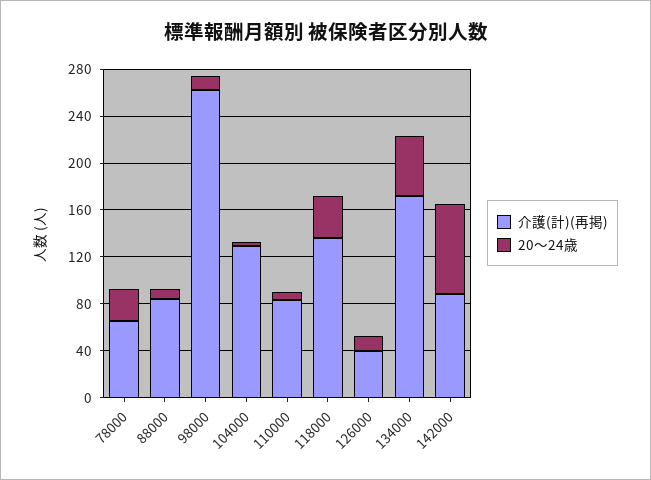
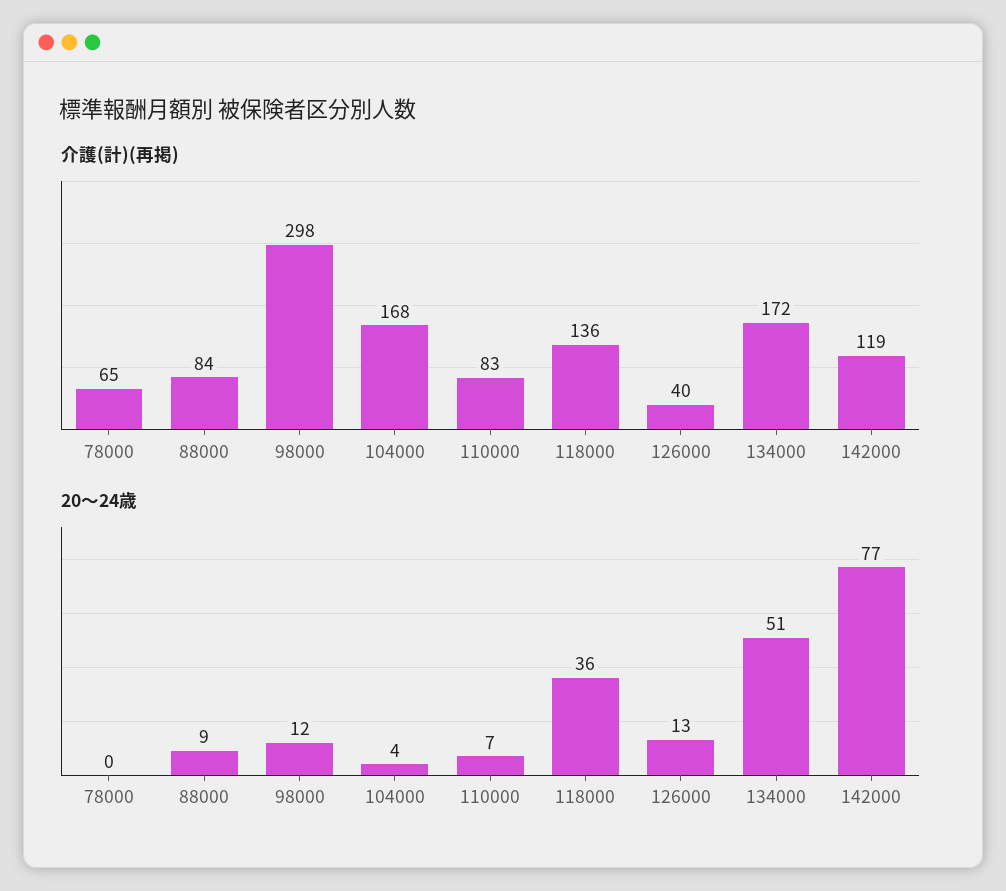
  {
    "介護(計)(再掲)": {
      "78000": 65,
      "88000": 84,
-     "98000": 260,
+     "98000": 298,
-     "104000": 130,
+     "104000": 168,
      "110000": 83,
      "118000": 136,
      "126000": 40,
      "134000": 172,
-     "142000": 90
+     "142000": 119
    },
    "20～24歳": {
-     "78000": 30,
+     "78000": 0,
      "88000": 9,
      "98000": 12,
      "104000": 4,
      "110000": 7,
      "118000": 36,
      "126000": 13,
      "134000": 51,
      "142000": 77
    }
  }

